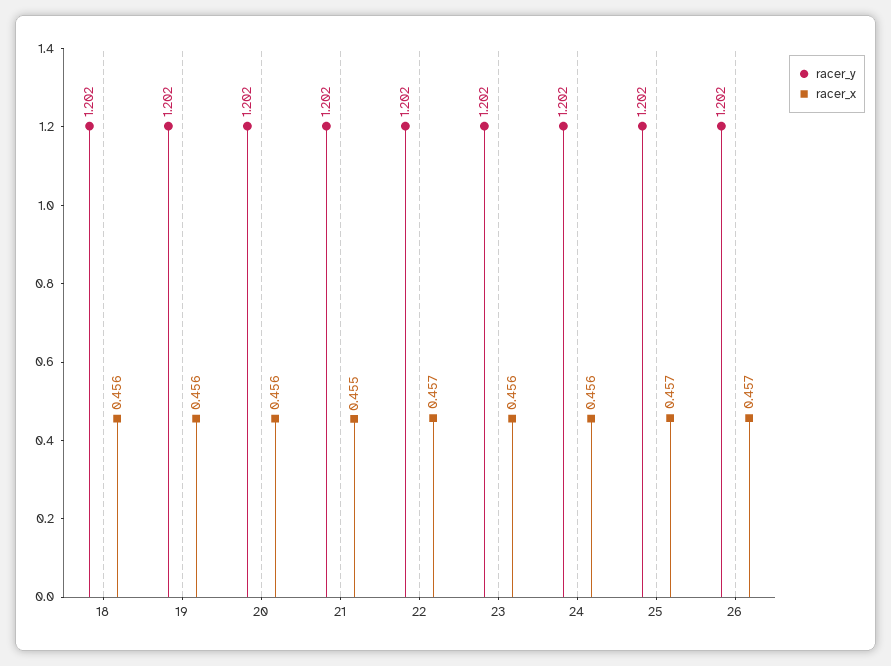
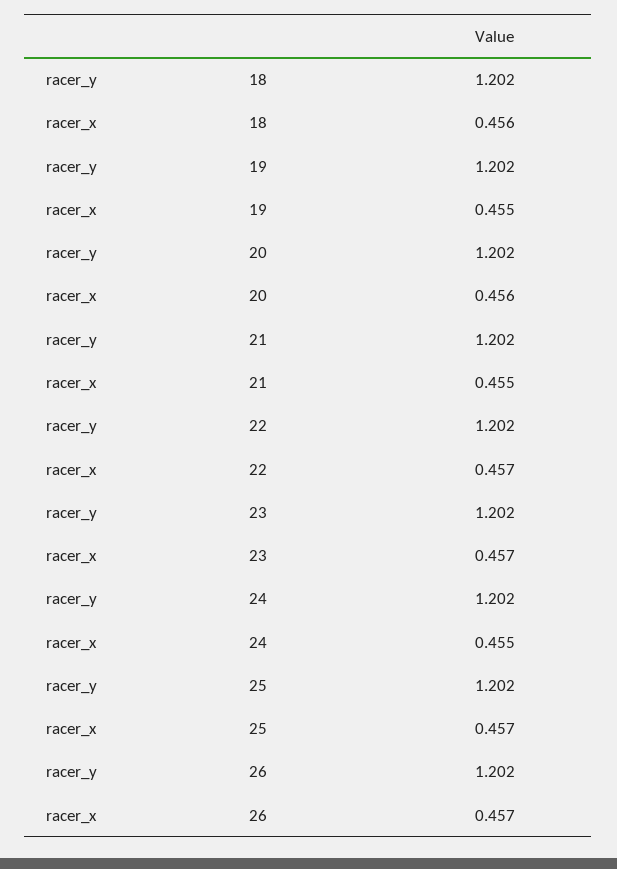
  {
    "racer_y": {
      "18": 1.202,
      "19": 1.202,
      "20": 1.202,
      "21": 1.202,
      "22": 1.202,
      "23": 1.202,
      "24": 1.202,
      "25": 1.202,
      "26": 1.202
    },
    "racer_x": {
      "18": 0.456,
-     "19": 0.456,
+     "19": 0.455,
      "20": 0.456,
      "21": 0.455,
      "22": 0.457,
-     "23": 0.456,
+     "23": 0.457,
-     "24": 0.456,
+     "24": 0.455,
      "25": 0.457,
      "26": 0.457
    }
  }

